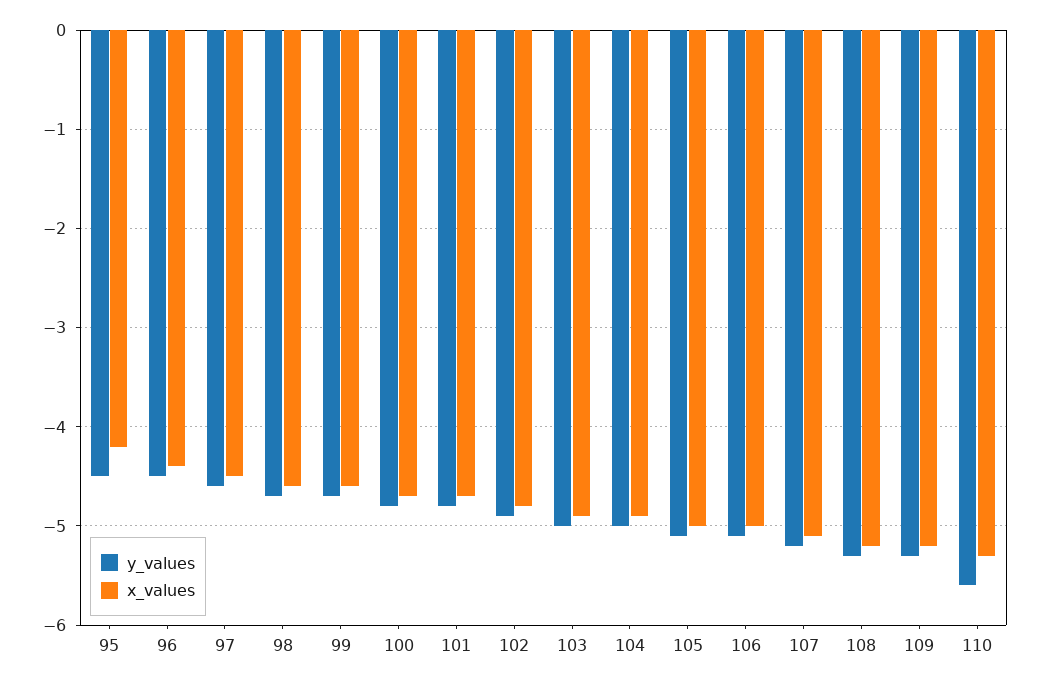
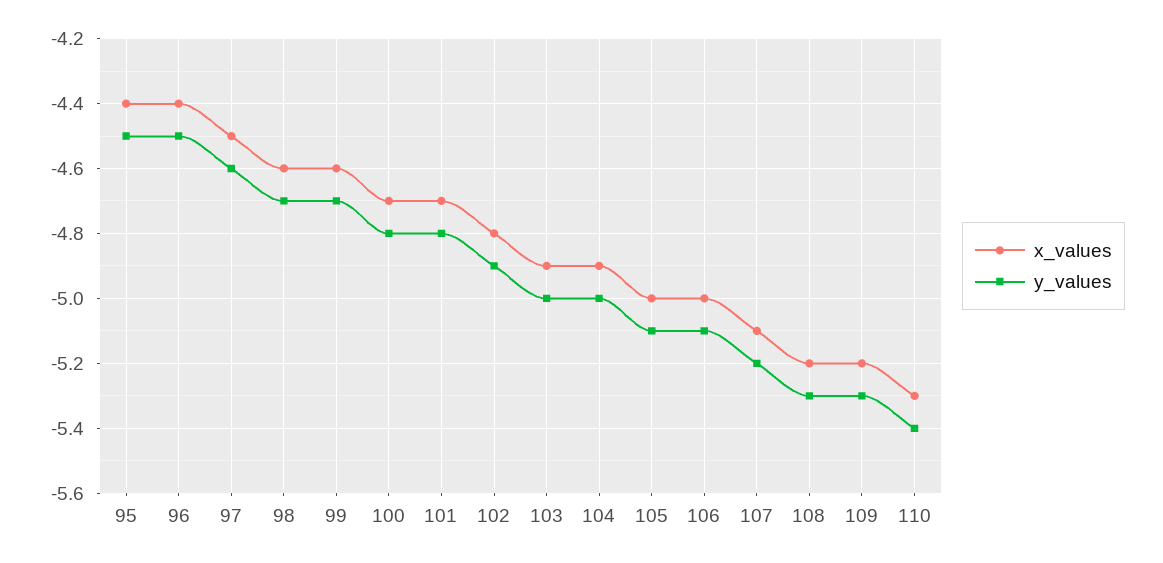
  {
    "y_values": {
      "95": -4.5,
      "96": -4.5,
      "97": -4.6,
      "98": -4.7,
      "99": -4.7,
      "100": -4.8,
      "101": -4.8,
      "102": -4.9,
      "103": -5,
      "104": -5,
      "105": -5.1,
      "106": -5.1,
      "107": -5.2,
      "108": -5.3,
      "109": -5.3,
-     "110": -5.6
+     "110": -5.4
    },
    "x_values": {
-     "95": -4.2,
+     "95": -4.4,
      "96": -4.4,
      "97": -4.5,
      "98": -4.6,
      "99": -4.6,
      "100": -4.7,
      "101": -4.7,
      "102": -4.8,
      "103": -4.9,
      "104": -4.9,
      "105": -5,
      "106": -5,
      "107": -5.1,
      "108": -5.2,
      "109": -5.2,
      "110": -5.3
    }
  }

